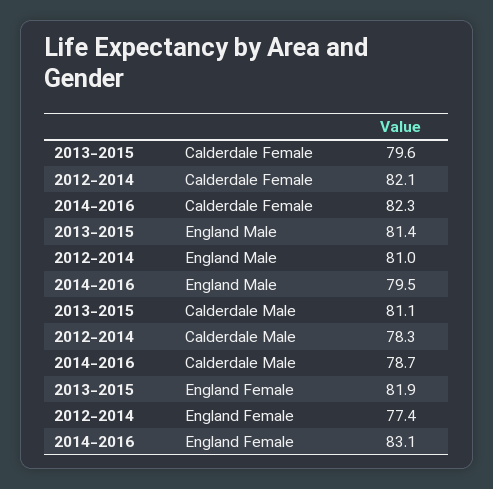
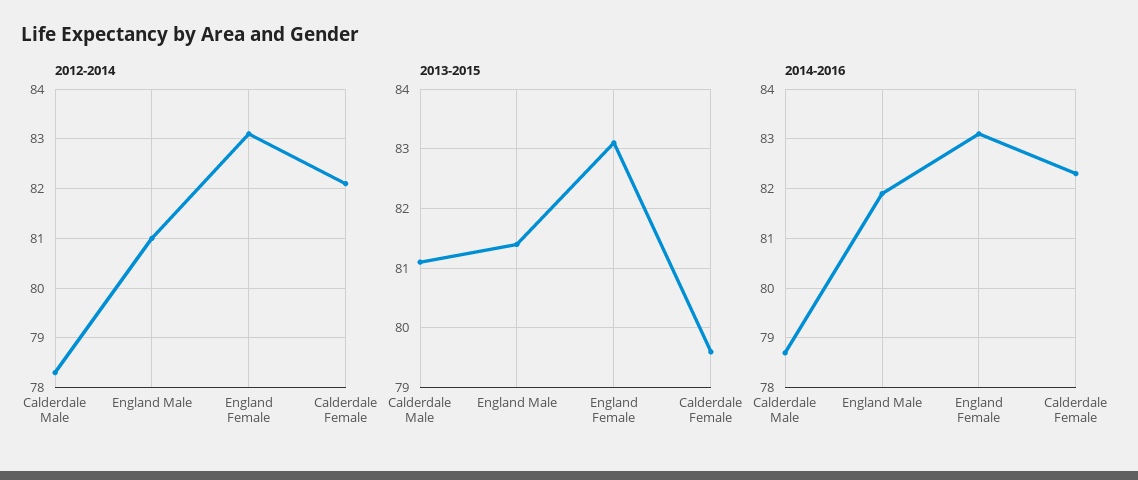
  {
    "2013-2015": {
      "Calderdale Female": 79.6,
      "England Male": 81.4,
      "Calderdale Male": 81.1,
-     "England Female": 81.9
+     "England Female": 83
    },
    "2012-2014": {
      "Calderdale Female": 82.1,
      "England Male": 81,
      "Calderdale Male": 78.3,
-     "England Female": 77.4
+     "England Female": 83
    },
    "2014-2016": {
      "Calderdale Female": 82.3,
-     "England Male": 79.5,
+     "England Male": 82,
      "Calderdale Male": 78.7,
      "England Female": 83.1
    }
  }

